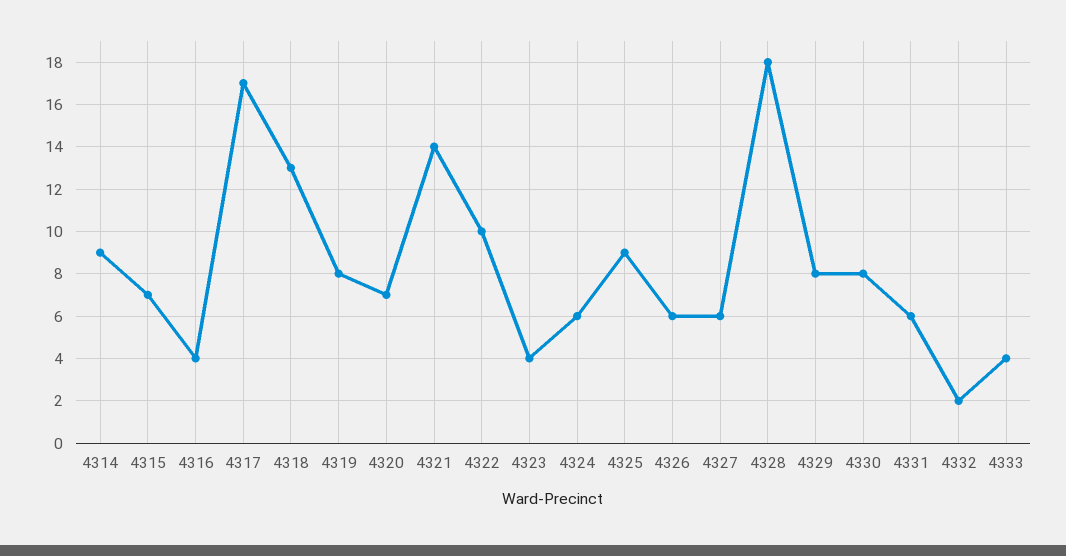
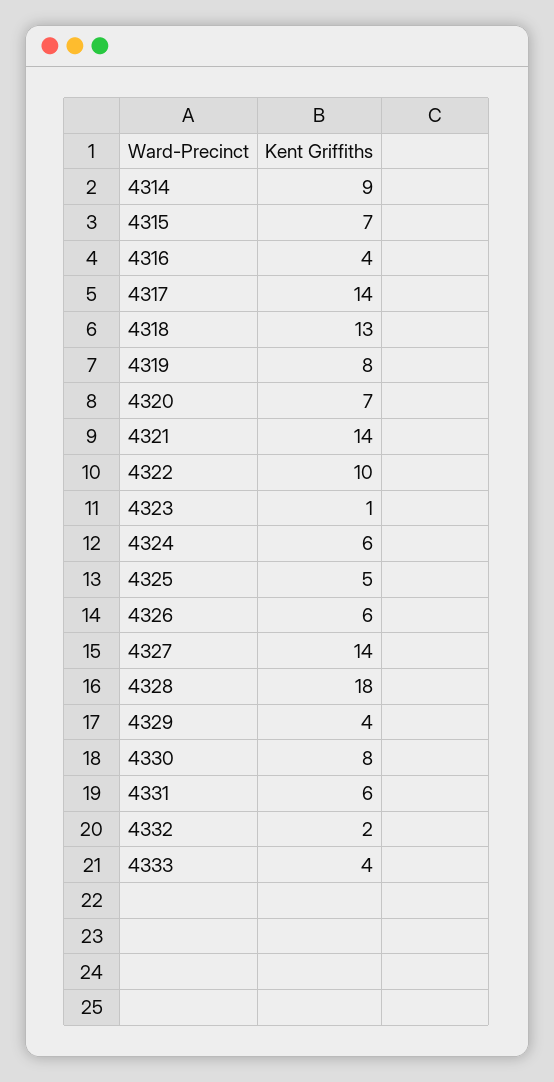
  {
    "4314": 9,
    "4315": 7,
    "4316": 4,
-   "4317": 17,
+   "4317": 14,
    "4318": 13,
    "4319": 8,
    "4320": 7,
    "4321": 14,
    "4322": 10,
-   "4323": 4,
+   "4323": 1,
    "4324": 6,
-   "4325": 9,
+   "4325": 5,
    "4326": 6,
-   "4327": 6,
+   "4327": 14,
    "4328": 18,
-   "4329": 8,
+   "4329": 4,
    "4330": 8,
    "4331": 6,
    "4332": 2,
    "4333": 4
  }

